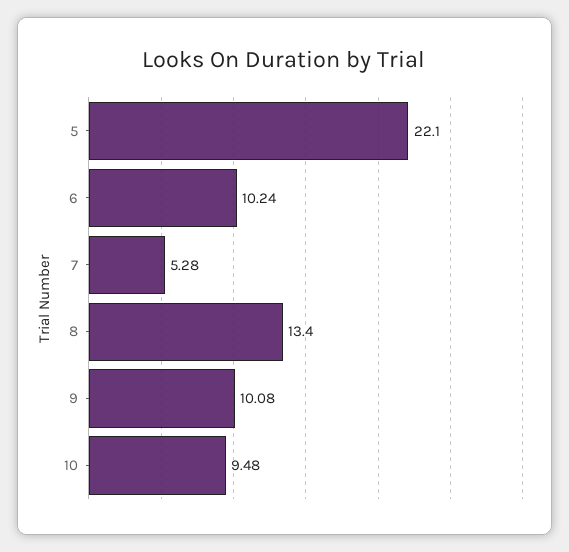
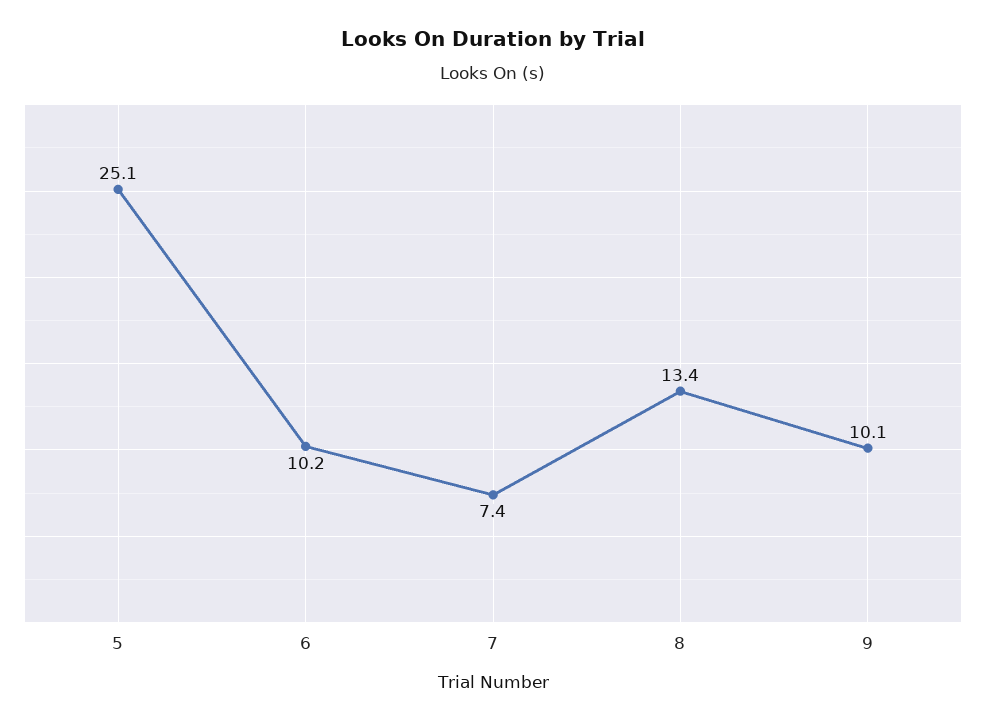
  {
-   "5": 22.1,
+   "5": 25.1,
    "6": 10.24,
-   "7": 5.28,
+   "7": 7.4,
    "8": 13.4,
-   "9": 10.08,
+   "9": 10.08
-   "10": 9.48
  }

